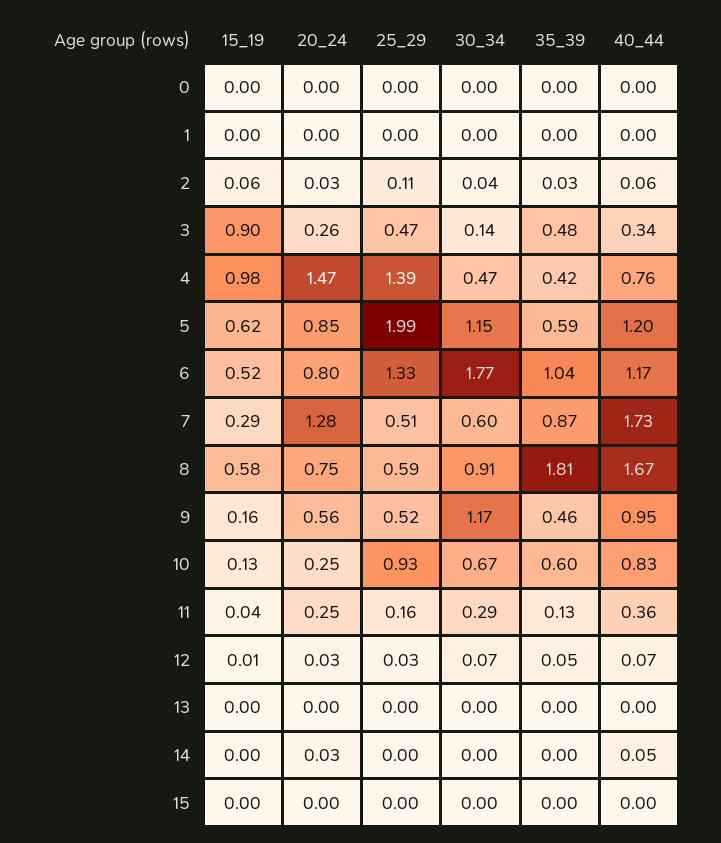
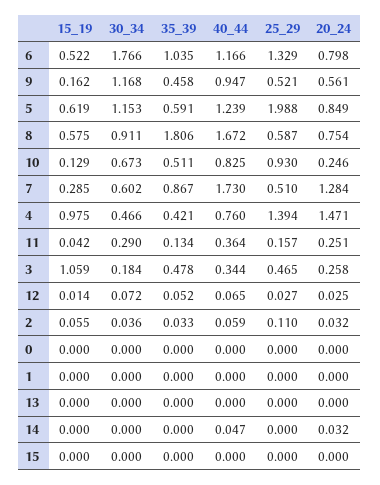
  {
    "15_19": {
      "0": 0,
      "1": 0,
      "2": 0.055,
-     "3": 0.9,
+     "3": 1.059,
      "4": 0.975,
      "5": 0.619,
      "6": 0.522,
      "7": 0.285,
      "8": 0.575,
      "9": 0.162,
      "10": 0.129,
      "11": 0.042,
      "12": 0.014,
      "13": 0,
      "14": 0,
      "15": 0
    },
    "20_24": {
      "0": 0,
      "1": 0,
      "2": 0.032,
      "3": 0.258,
      "4": 1.471,
      "5": 0.849,
      "6": 0.798,
      "7": 1.284,
      "8": 0.754,
      "9": 0.561,
      "10": 0.246,
      "11": 0.251,
      "12": 0.025,
      "13": 0,
      "14": 0.032,
      "15": 0
    },
    "25_29": {
      "0": 0,
      "1": 0,
      "2": 0.11,
      "3": 0.465,
      "4": 1.394,
      "5": 1.988,
      "6": 1.329,
      "7": 0.51,
      "8": 0.587,
      "9": 0.521,
      "10": 0.93,
      "11": 0.157,
      "12": 0.027,
      "13": 0,
      "14": 0,
      "15": 0
    },
    "30_34": {
      "0": 0,
      "1": 0,
      "2": 0.036,
-     "3": 0.14,
+     "3": 0.184,
      "4": 0.466,
      "5": 1.153,
      "6": 1.766,
      "7": 0.602,
      "8": 0.911,
      "9": 1.168,
      "10": 0.673,
      "11": 0.29,
      "12": 0.072,
      "13": 0,
      "14": 0,
      "15": 0
    },
    "35_39": {
      "0": 0,
      "1": 0,
      "2": 0.033,
      "3": 0.478,
      "4": 0.421,
      "5": 0.591,
      "6": 1.035,
      "7": 0.867,
      "8": 1.806,
      "9": 0.458,
-     "10": 0.6,
+     "10": 0.511,
      "11": 0.134,
      "12": 0.052,
      "13": 0,
      "14": 0,
      "15": 0
    },
    "40_44": {
      "0": 0,
      "1": 0,
      "2": 0.059,
      "3": 0.344,
      "4": 0.76,
-     "5": 1.2,
+     "5": 1.239,
      "6": 1.166,
      "7": 1.73,
      "8": 1.672,
      "9": 0.947,
      "10": 0.825,
      "11": 0.364,
      "12": 0.065,
      "13": 0,
      "14": 0.047,
      "15": 0
    }
  }

